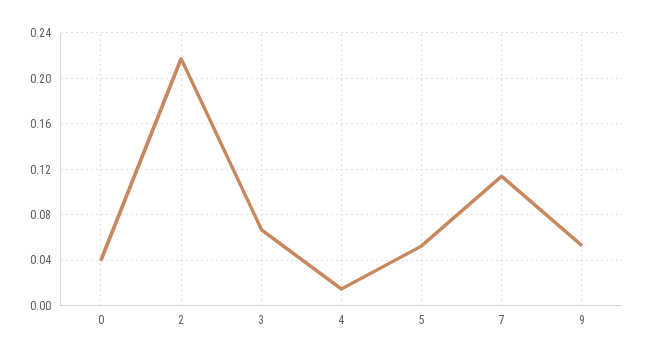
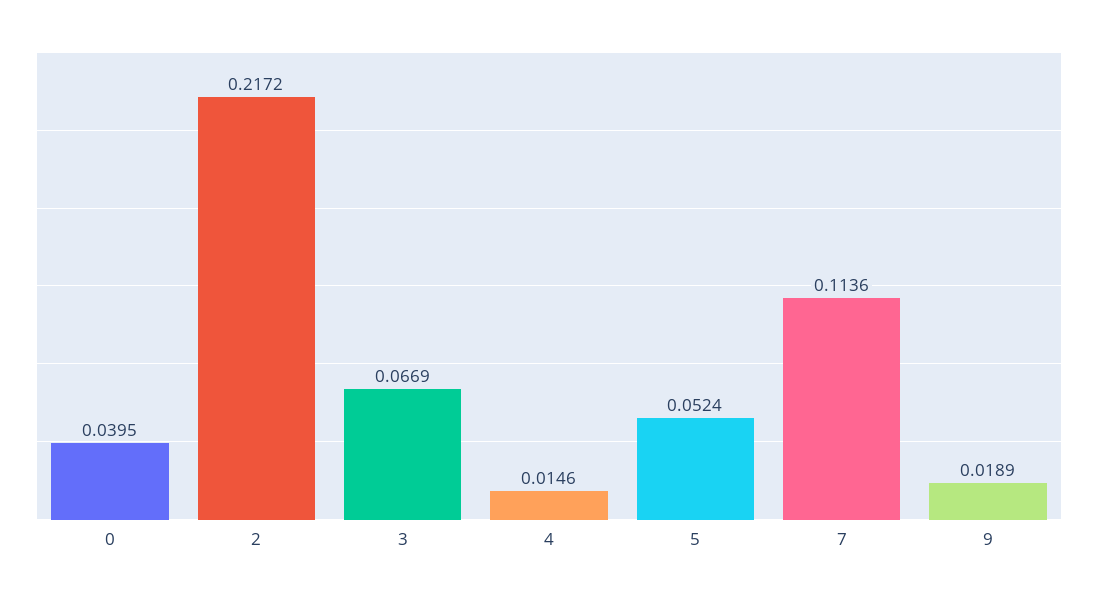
  {
    "0": 0.0395,
    "2": 0.2172,
    "3": 0.0669,
    "4": 0.0146,
    "5": 0.0524,
    "7": 0.1136,
-   "9": 0.05
+   "9": 0.0189
  }

